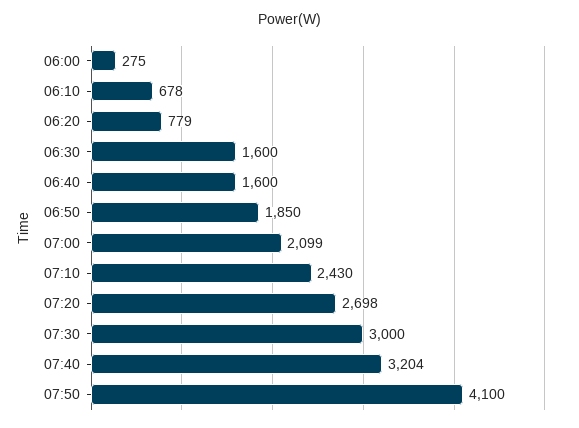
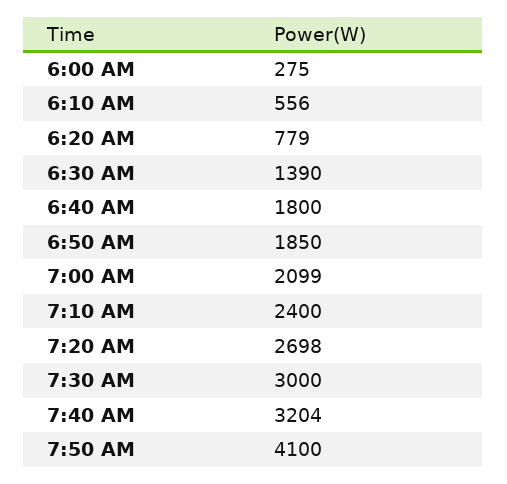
  {
    "06:00": 275,
-   "06:10": 678,
+   "06:10": 556,
    "06:20": 779,
-   "06:30": 1600,
+   "06:30": 1390,
-   "06:40": 1600,
+   "06:40": 1800,
    "06:50": 1850,
    "07:00": 2099,
-   "07:10": 2430,
+   "07:10": 2400,
    "07:20": 2698,
    "07:30": 3000,
    "07:40": 3204,
    "07:50": 4100
  }

